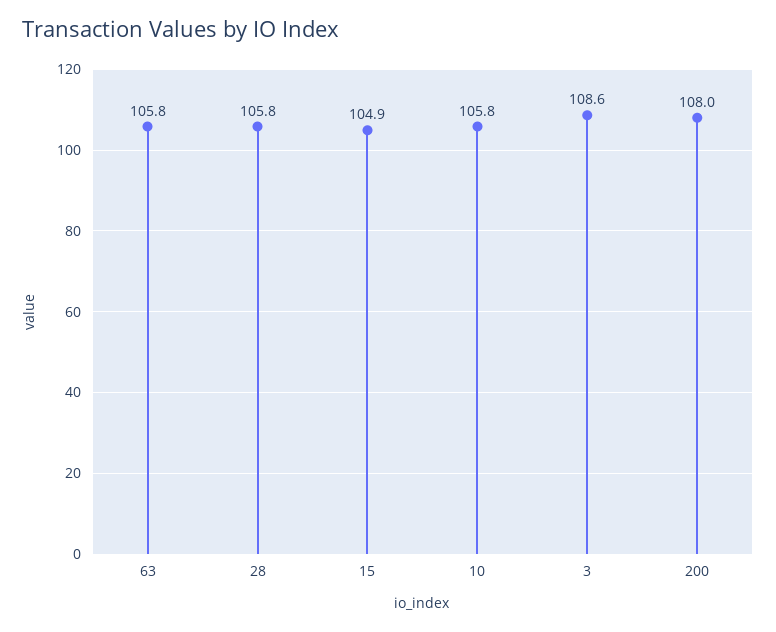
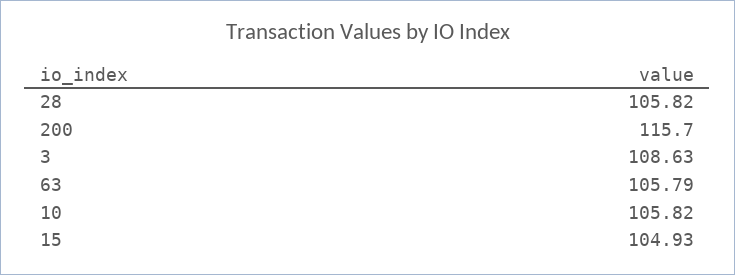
  {
    "63": 105.79,
    "28": 105.82,
    "15": 104.93,
    "10": 105.82,
    "3": 108.63,
-   "200": 108
+   "200": 115.7
  }

